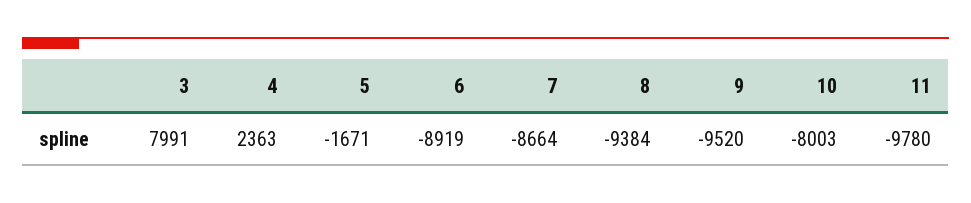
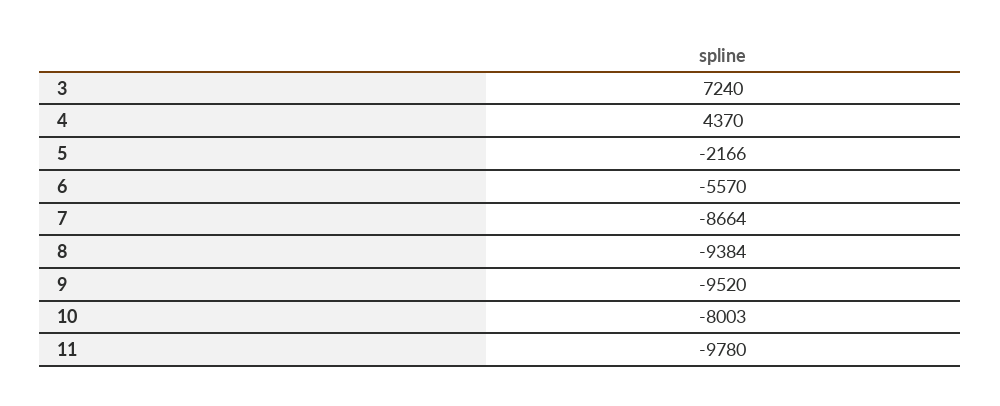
  {
-   "3": 7991,
+   "3": 7240,
-   "4": 2363,
+   "4": 4370,
-   "5": -1671,
+   "5": -2166,
-   "6": -8919,
+   "6": -5570,
    "7": -8664,
    "8": -9384,
    "9": -9520,
    "10": -8003,
    "11": -9780
  }

